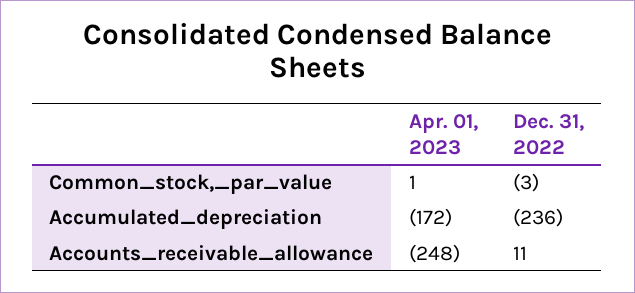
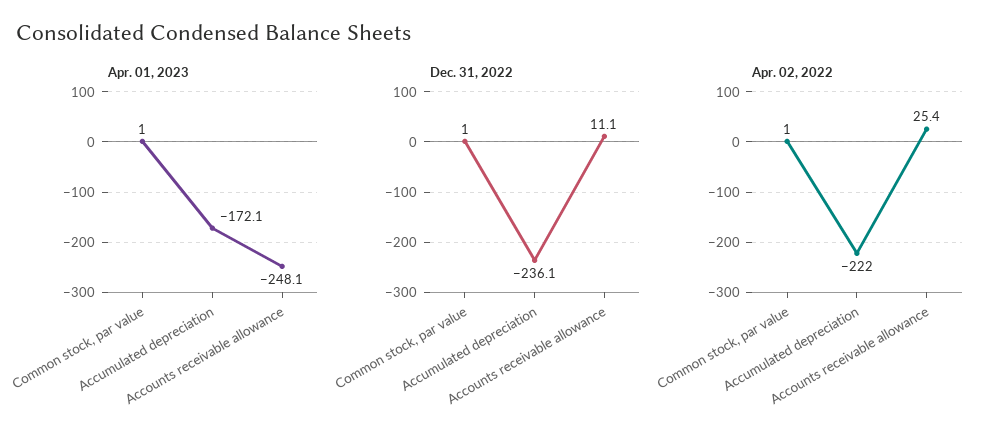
  {
    "Apr. 01, 2023": {
      "Common_stock,_par_value": 1,
      "Accumulated_depreciation": -172.1,
      "Accounts_receivable_allowance": -248.1
    },
    "Dec. 31, 2022": {
-     "Common_stock,_par_value": -3,
+     "Common_stock,_par_value": 1,
      "Accumulated_depreciation": -236.1,
      "Accounts_receivable_allowance": 11.1
-   }
+   },
+   "Apr. 02, 2022": {
+     "Common_stock,_par_value": 1,
+     "Accumulated_depreciation": -222,
+     "Accounts_receivable_allowance": 25.4
+   }
  }

